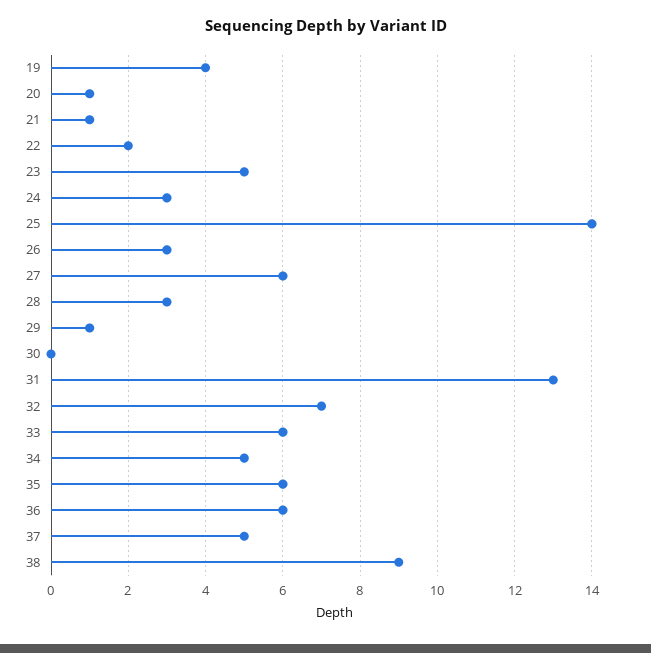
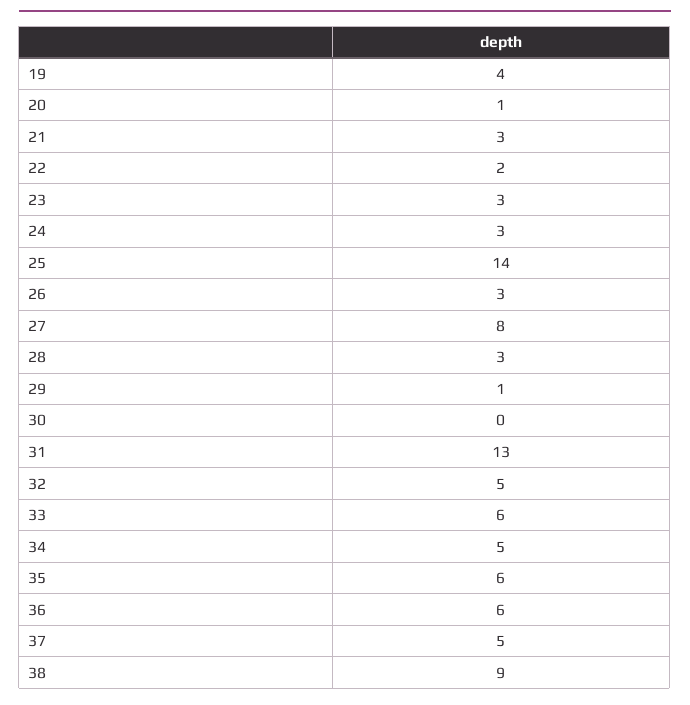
  {
    "19": 4,
    "20": 1,
-   "21": 1,
+   "21": 3,
    "22": 2,
-   "23": 5,
+   "23": 3,
    "24": 3,
    "25": 14,
    "26": 3,
-   "27": 6,
+   "27": 8,
    "28": 3,
    "29": 1,
    "30": 0,
    "31": 13,
-   "32": 7,
+   "32": 5,
    "33": 6,
    "34": 5,
    "35": 6,
    "36": 6,
    "37": 5,
    "38": 9
  }

